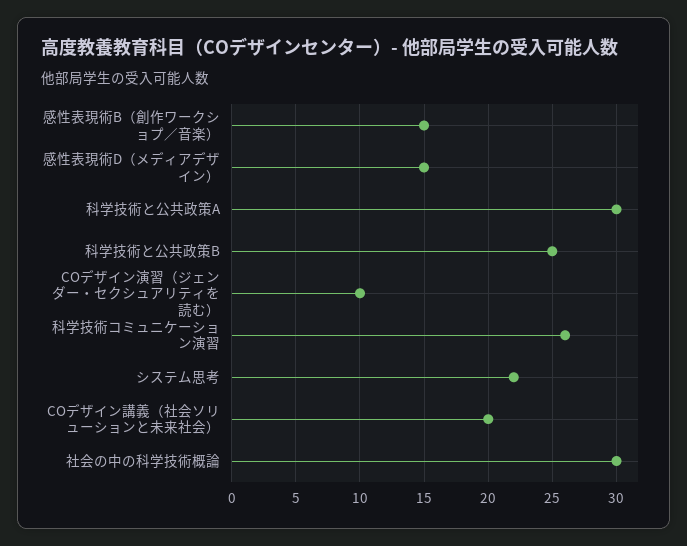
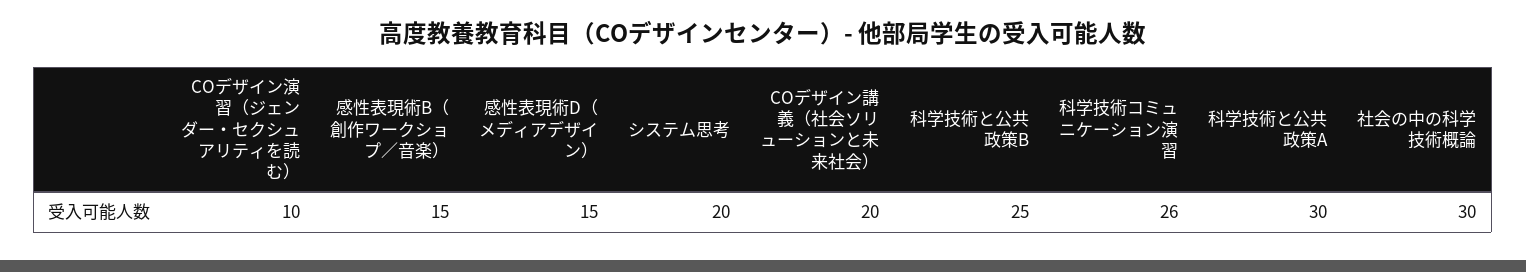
  {
    "感性表現術B（創作ワークショプ／音楽）": 15,
    "感性表現術D（メディアデザイン）": 15,
    "科学技術と公共政策A": 30,
    "科学技術と公共政策B": 25,
    "COデザイン演習（ジェンダー・セクシュアリティを読む）": 10,
    "科学技術コミュニケーション演習": 26,
-   "システム思考": 22,
+   "システム思考": 20,
    "COデザイン講義（社会ソリューションと未来社会）": 20,
    "社会の中の科学技術概論": 30
  }

